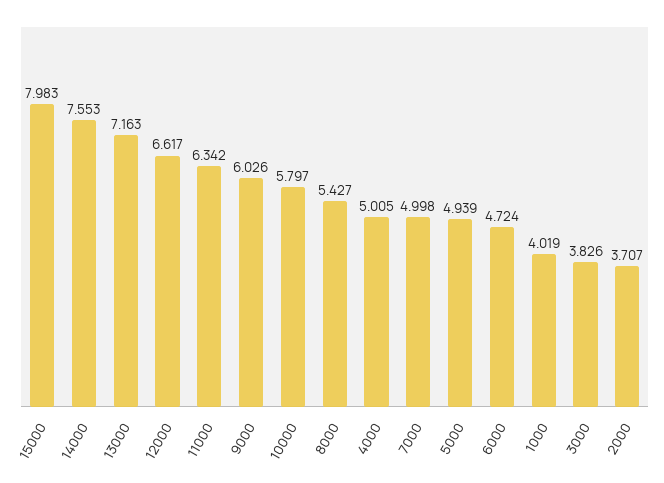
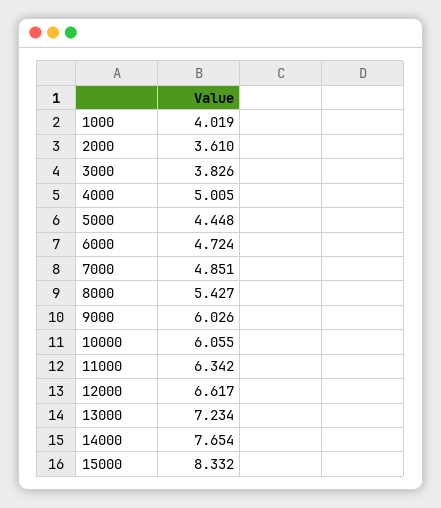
  {
-   "15000": 7.983,
+   "15000": 8.332,
-   "14000": 7.553,
+   "14000": 7.654,
-   "13000": 7.163,
+   "13000": 7.234,
    "12000": 6.617,
    "11000": 6.342,
    "9000": 6.026,
-   "10000": 5.797,
+   "10000": 6.055,
    "8000": 5.427,
    "4000": 5.005,
-   "7000": 4.998,
+   "7000": 4.851,
-   "5000": 4.939,
+   "5000": 4.448,
    "6000": 4.724,
    "1000": 4.019,
    "3000": 3.826,
-   "2000": 3.707
+   "2000": 3.61
  }

